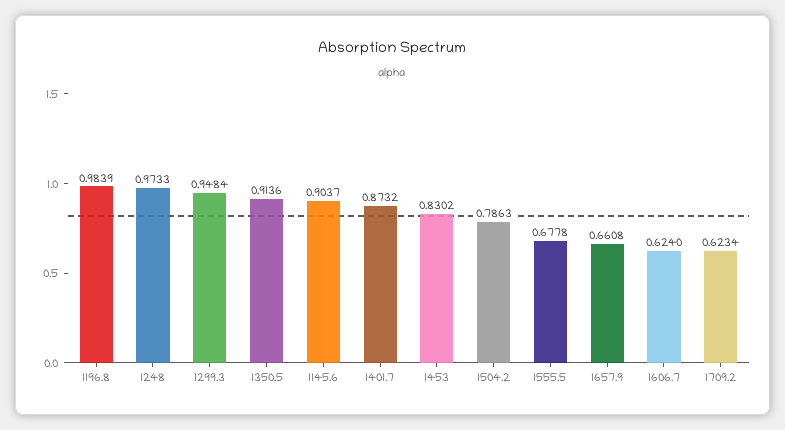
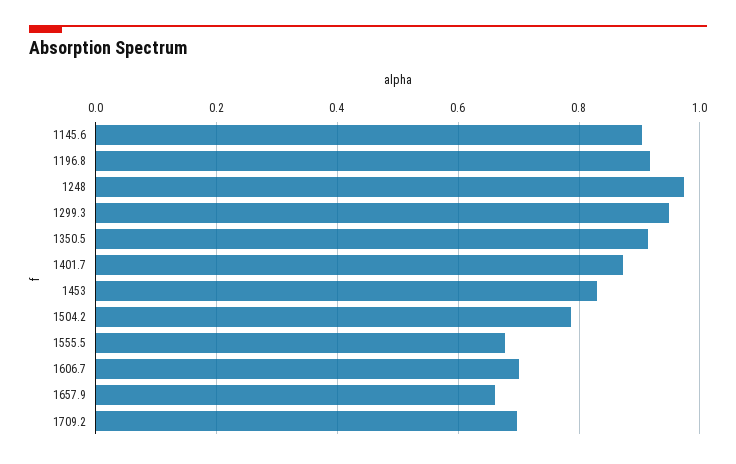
  {
-   "1196.8": 0.9839,
+   "1196.8": 0.92,
    "1248": 0.9733,
    "1299.3": 0.9484,
    "1350.5": 0.9136,
    "1145.6": 0.9037,
    "1401.7": 0.8732,
    "1453": 0.8302,
    "1504.2": 0.7863,
    "1555.5": 0.6778,
    "1657.9": 0.6608,
-   "1606.7": 0.624,
+   "1606.7": 0.7,
-   "1709.2": 0.6234
+   "1709.2": 0.7
  }

